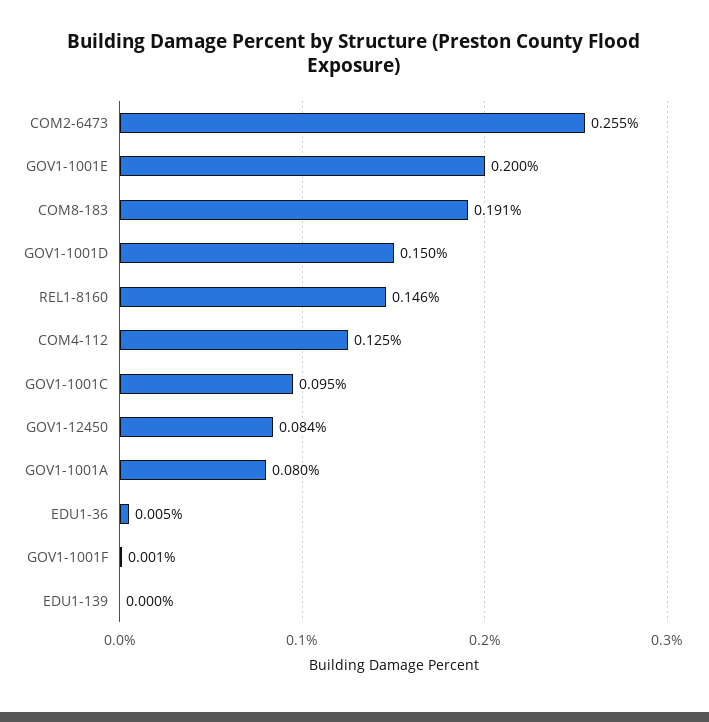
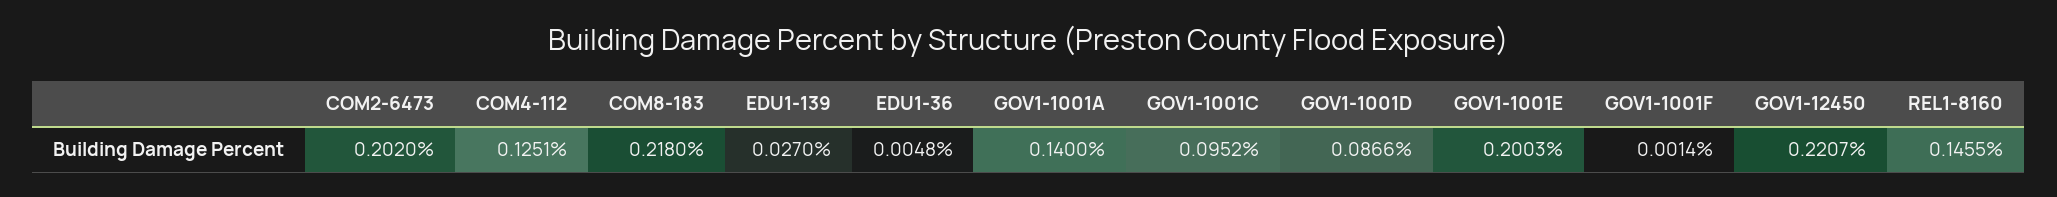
  {
-   "COM2-6473": 0.255,
+   "COM2-6473": 0.202,
    "GOV1-1001E": 0.2003,
-   "COM8-183": 0.191,
+   "COM8-183": 0.218,
-   "GOV1-1001D": 0.15,
+   "GOV1-1001D": 0.0866,
    "REL1-8160": 0.1455,
    "COM4-112": 0.1251,
    "GOV1-1001C": 0.0952,
-   "GOV1-12450": 0.084,
+   "GOV1-12450": 0.2207,
-   "GOV1-1001A": 0.08,
+   "GOV1-1001A": 0.14,
    "EDU1-36": 0.0048,
    "GOV1-1001F": 0.0014,
-   "EDU1-139": 0
+   "EDU1-139": 0.027
  }

